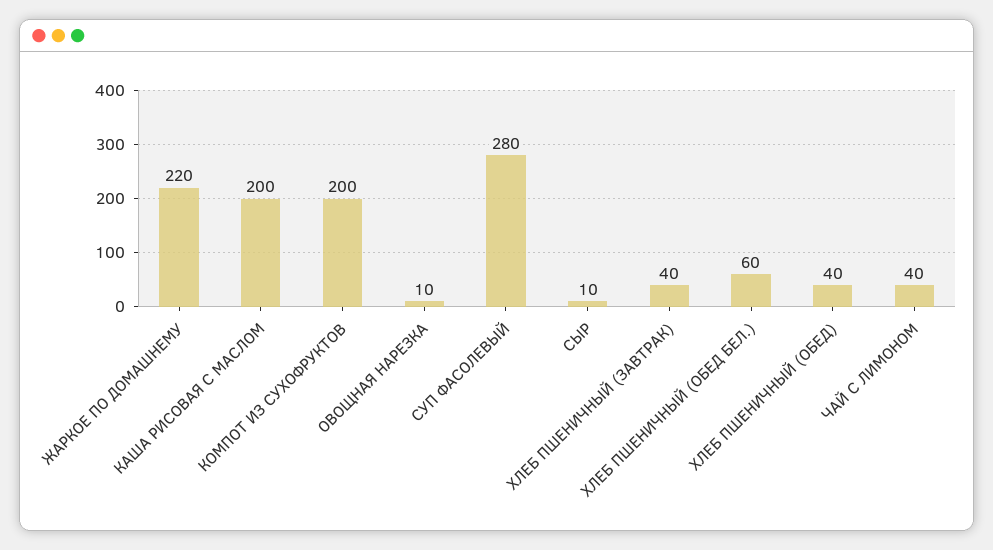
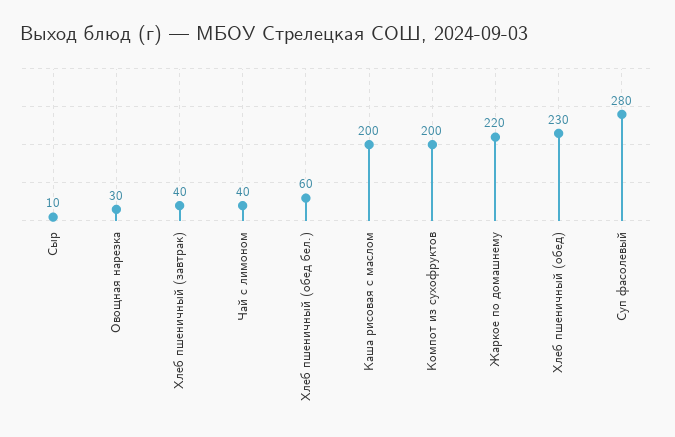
  {
    "ЖАРКОЕ ПО ДОМАШНЕМУ": 220,
    "КАША РИСОВАЯ С МАСЛОМ": 200,
    "КОМПОТ ИЗ СУХОФРУКТОВ": 200,
-   "ОВОЩНАЯ НАРЕЗКА": 10,
+   "ОВОЩНАЯ НАРЕЗКА": 30,
    "СУП ФАСОЛЕВЫЙ": 280,
    "СЫР": 10,
    "ХЛЕБ ПШЕНИЧНЫЙ (ЗАВТРАК)": 40,
    "ХЛЕБ ПШЕНИЧНЫЙ (ОБЕД БЕЛ.)": 60,
-   "ХЛЕБ ПШЕНИЧНЫЙ (ОБЕД)": 40,
+   "ХЛЕБ ПШЕНИЧНЫЙ (ОБЕД)": 230,
    "ЧАЙ С ЛИМОНОМ": 40
  }

